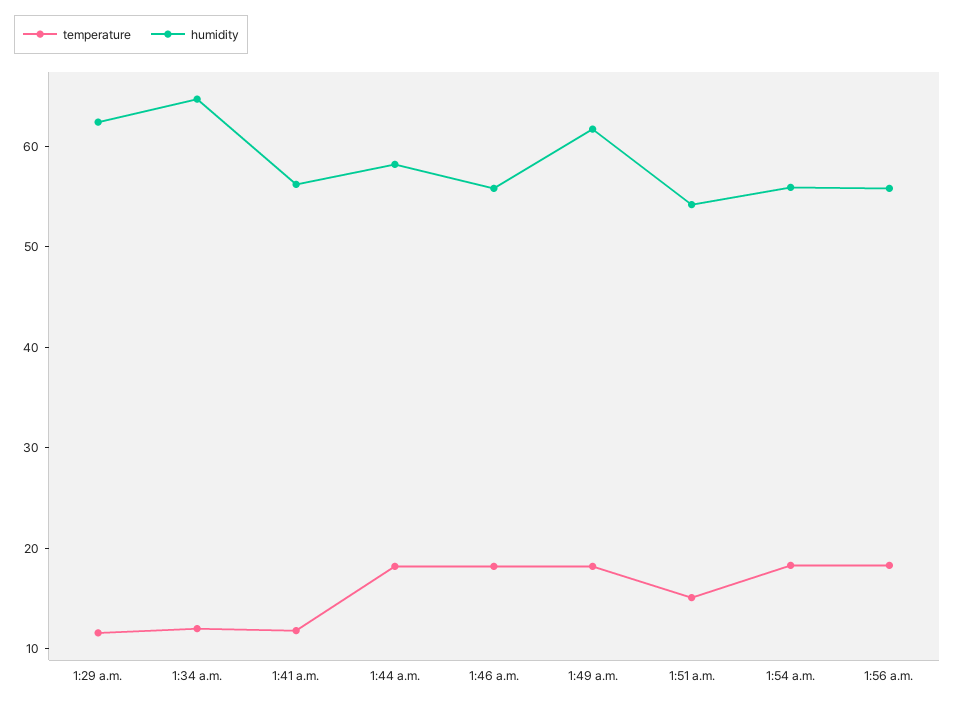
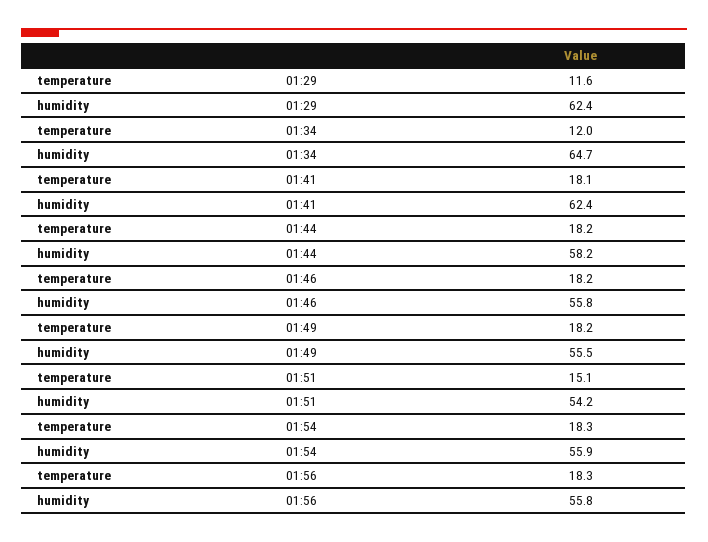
  {
    "temperature": {
      "1:29 a.m.": 11.6,
      "1:34 a.m.": 12,
-     "1:41 a.m.": 12,
+     "1:41 a.m.": 18.1,
      "1:44 a.m.": 18.2,
      "1:46 a.m.": 18.2,
      "1:49 a.m.": 18.2,
      "1:51 a.m.": 15.1,
      "1:54 a.m.": 18.3,
      "1:56 a.m.": 18.3
    },
    "humidity": {
      "1:29 a.m.": 62.4,
      "1:34 a.m.": 64.7,
-     "1:41 a.m.": 56,
+     "1:41 a.m.": 62.4,
      "1:44 a.m.": 58.2,
      "1:46 a.m.": 55.8,
-     "1:49 a.m.": 62,
+     "1:49 a.m.": 55.5,
      "1:51 a.m.": 54.2,
      "1:54 a.m.": 55.9,
      "1:56 a.m.": 55.8
    }
  }

